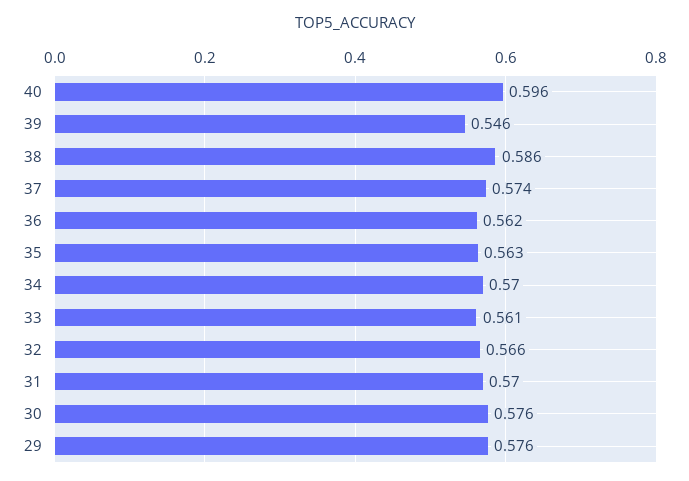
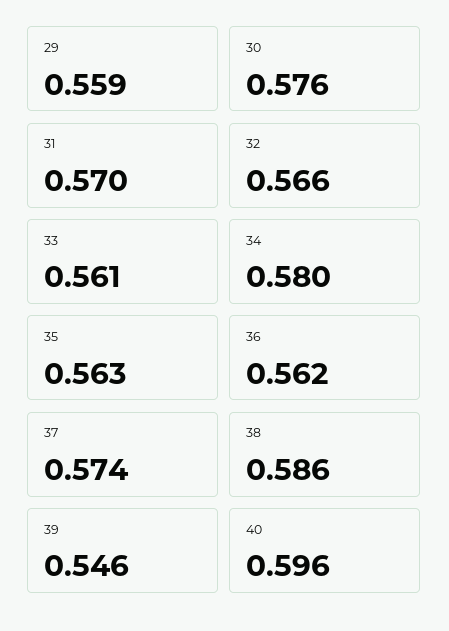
  {
    "40": 0.596,
    "39": 0.546,
    "38": 0.586,
    "37": 0.574,
    "36": 0.562,
    "35": 0.563,
-   "34": 0.57,
+   "34": 0.58,
    "33": 0.561,
    "32": 0.566,
    "31": 0.57,
    "30": 0.576,
-   "29": 0.576
+   "29": 0.559
  }

